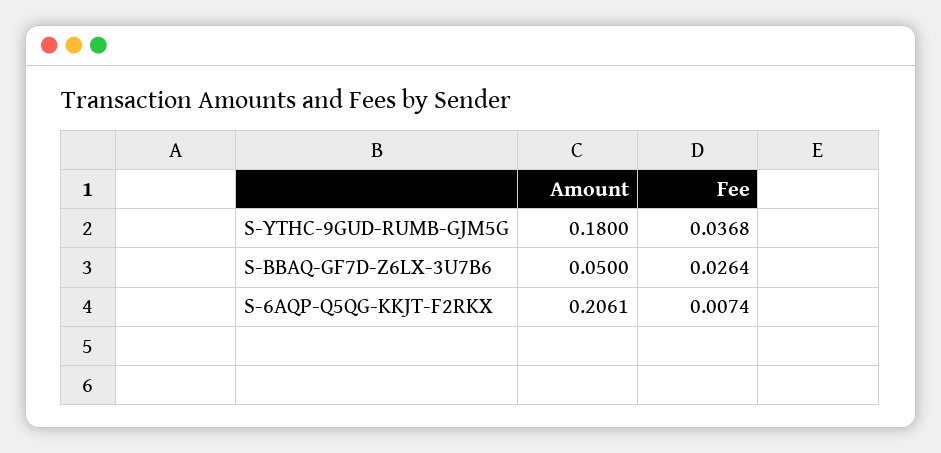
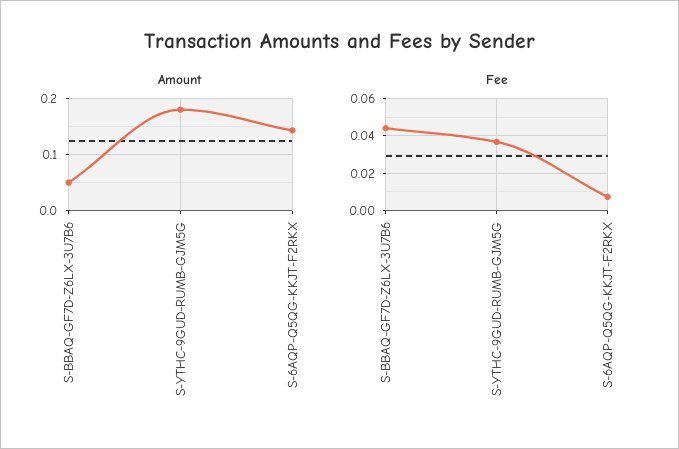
  {
    "Amount": {
      "S-YTHC-9GUD-RUMB-GJM5G": 0.18,
      "S-BBAQ-GF7D-Z6LX-3U7B6": 0.05,
-     "S-6AQP-Q5QG-KKJT-F2RKX": 0.2061
+     "S-6AQP-Q5QG-KKJT-F2RKX": 0.14
    },
    "Fee": {
      "S-YTHC-9GUD-RUMB-GJM5G": 0.0368,
-     "S-BBAQ-GF7D-Z6LX-3U7B6": 0.0264,
+     "S-BBAQ-GF7D-Z6LX-3U7B6": 0.045,
      "S-6AQP-Q5QG-KKJT-F2RKX": 0.0074
    }
  }

